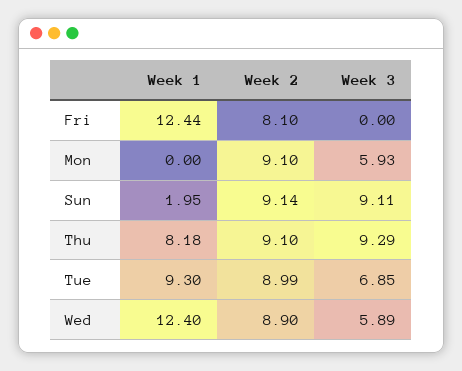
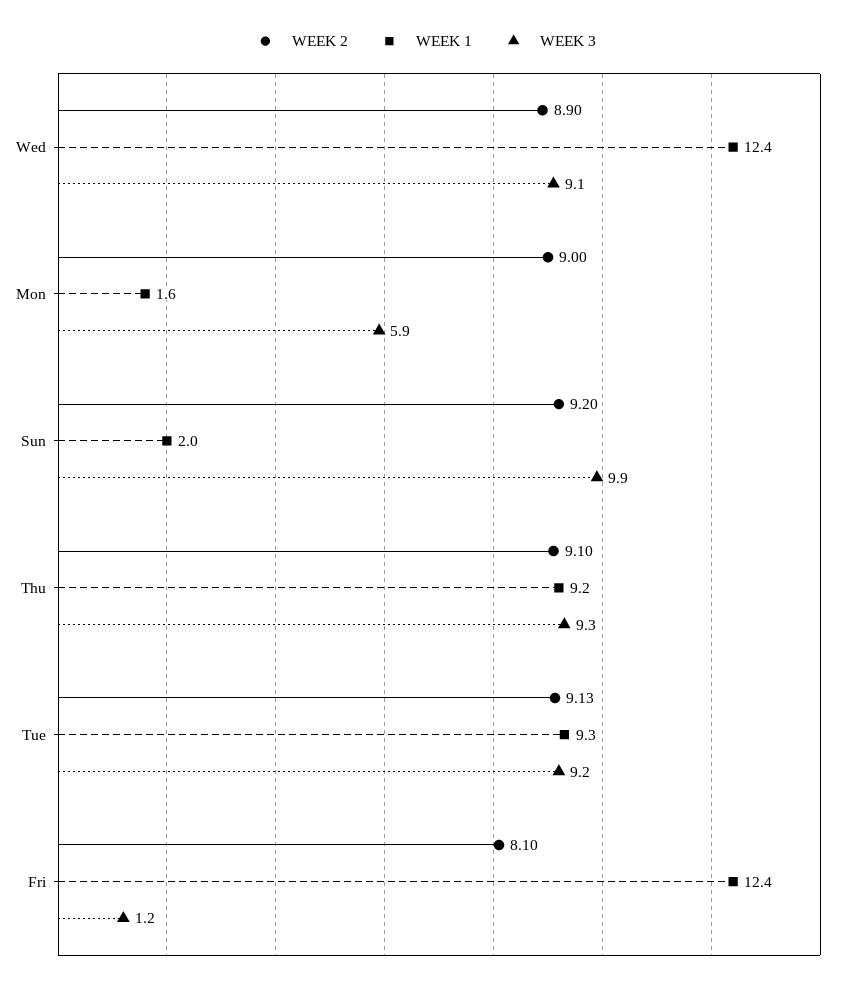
  {
    "Week 1": {
      "Fri": 12.44,
-     "Mon": 0,
+     "Mon": 1.6,
      "Sun": 1.95,
-     "Thu": 8.18,
+     "Thu": 9.2,
      "Tue": 9.3,
      "Wed": 12.4
    },
    "Week 2": {
      "Fri": 8.1,
-     "Mon": 9.1,
+     "Mon": 9,
-     "Sun": 9.14,
+     "Sun": 9.2,
      "Thu": 9.1,
-     "Tue": 8.99,
+     "Tue": 9.13,
      "Wed": 8.9
    },
    "Week 3": {
-     "Fri": 0,
+     "Fri": 1.2,
      "Mon": 5.93,
-     "Sun": 9.11,
+     "Sun": 9.9,
      "Thu": 9.29,
-     "Tue": 6.85,
+     "Tue": 9.2,
-     "Wed": 5.89
+     "Wed": 9.1
    }
  }

